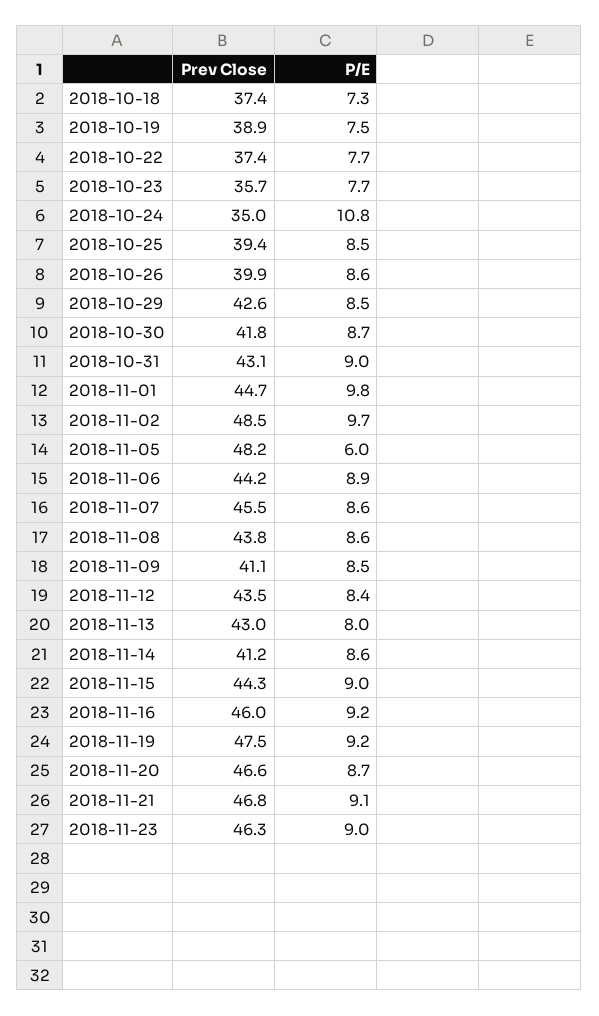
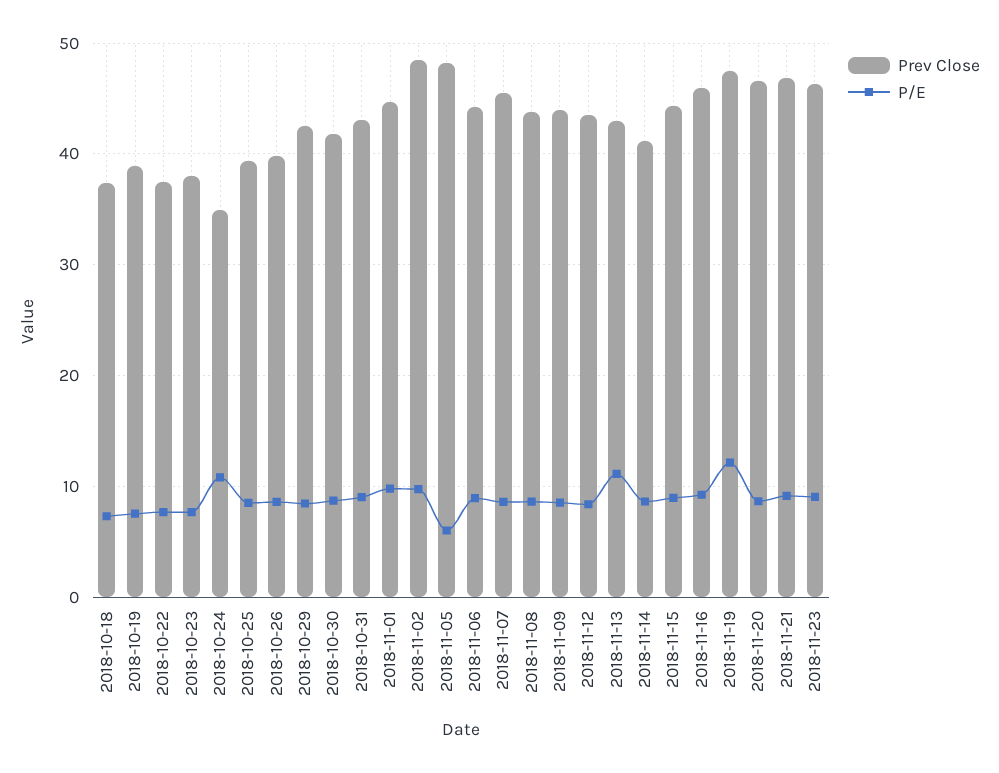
  {
    "Prev Close": {
      "2018-10-18": 37.4,
      "2018-10-19": 38.9,
      "2018-10-22": 37.4,
-     "2018-10-23": 35.7,
+     "2018-10-23": 38,
      "2018-10-24": 35,
      "2018-10-25": 39.4,
      "2018-10-26": 39.9,
      "2018-10-29": 42.6,
      "2018-10-30": 41.8,
      "2018-10-31": 43.1,
      "2018-11-01": 44.7,
      "2018-11-02": 48.5,
      "2018-11-05": 48.2,
      "2018-11-06": 44.2,
      "2018-11-07": 45.5,
      "2018-11-08": 43.8,
-     "2018-11-09": 41.1,
+     "2018-11-09": 44,
      "2018-11-12": 43.5,
      "2018-11-13": 43,
      "2018-11-14": 41.2,
      "2018-11-15": 44.3,
      "2018-11-16": 46,
      "2018-11-19": 47.5,
      "2018-11-20": 46.6,
      "2018-11-21": 46.8,
      "2018-11-23": 46.3
    },
    "P/E": {
      "2018-10-18": 7.3,
      "2018-10-19": 7.5,
      "2018-10-22": 7.7,
      "2018-10-23": 7.7,
      "2018-10-24": 10.8,
      "2018-10-25": 8.5,
      "2018-10-26": 8.6,
      "2018-10-29": 8.5,
      "2018-10-30": 8.7,
      "2018-10-31": 9,
      "2018-11-01": 9.8,
      "2018-11-02": 9.7,
      "2018-11-05": 6,
      "2018-11-06": 8.9,
      "2018-11-07": 8.6,
      "2018-11-08": 8.6,
      "2018-11-09": 8.5,
      "2018-11-12": 8.4,
-     "2018-11-13": 8,
+     "2018-11-13": 11,
      "2018-11-14": 8.6,
      "2018-11-15": 9,
      "2018-11-16": 9.2,
-     "2018-11-19": 9.2,
+     "2018-11-19": 12,
      "2018-11-20": 8.7,
      "2018-11-21": 9.1,
      "2018-11-23": 9
    }
  }

